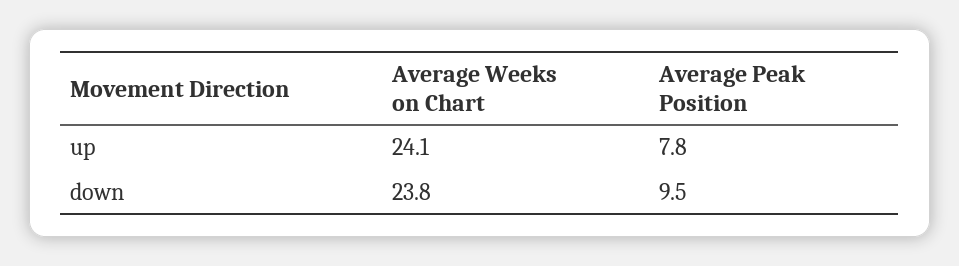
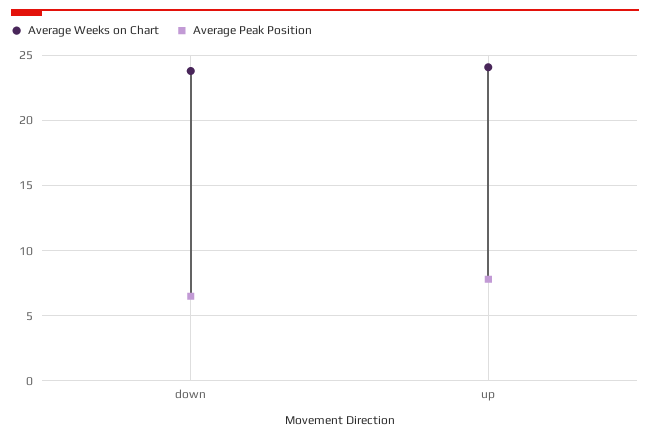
  {
    "Average Weeks on Chart": {
      "up": 24.1,
      "down": 23.8
    },
    "Average Peak Position": {
      "up": 7.8,
-     "down": 9.5
+     "down": 6.5
    }
  }

